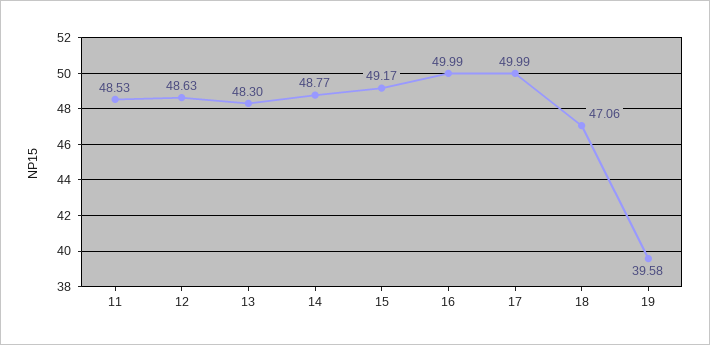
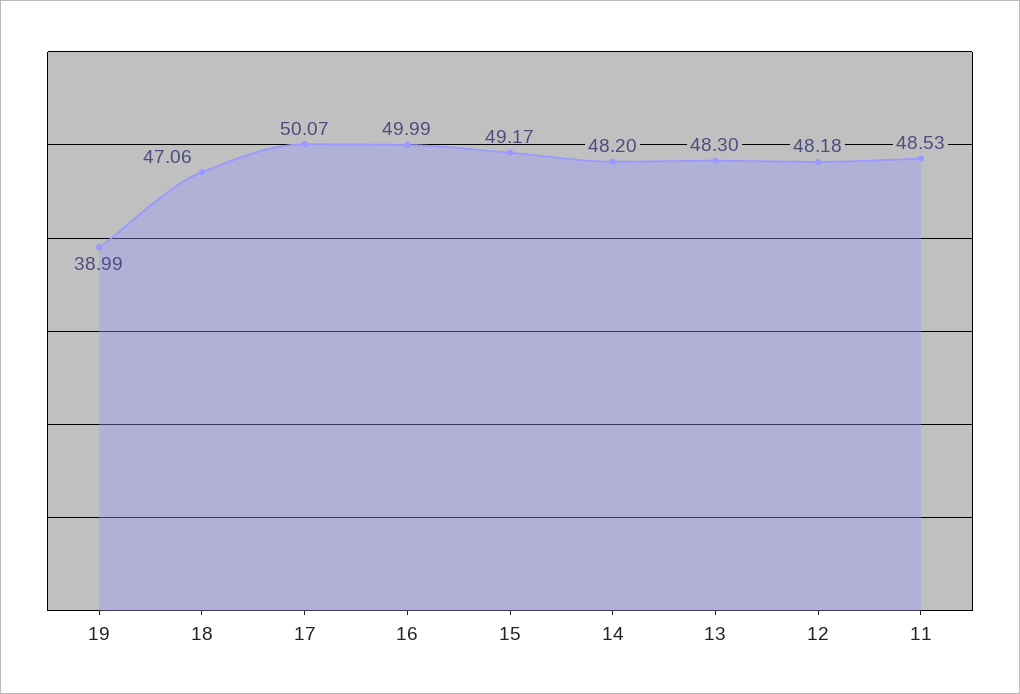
  {
    "11": 48.53,
-   "12": 48.63,
+   "12": 48.18,
    "13": 48.3,
-   "14": 48.77,
+   "14": 48.2,
    "15": 49.17,
    "16": 49.99,
-   "17": 49.99,
+   "17": 50.07,
    "18": 47.06,
-   "19": 39.58
+   "19": 38.99
  }

